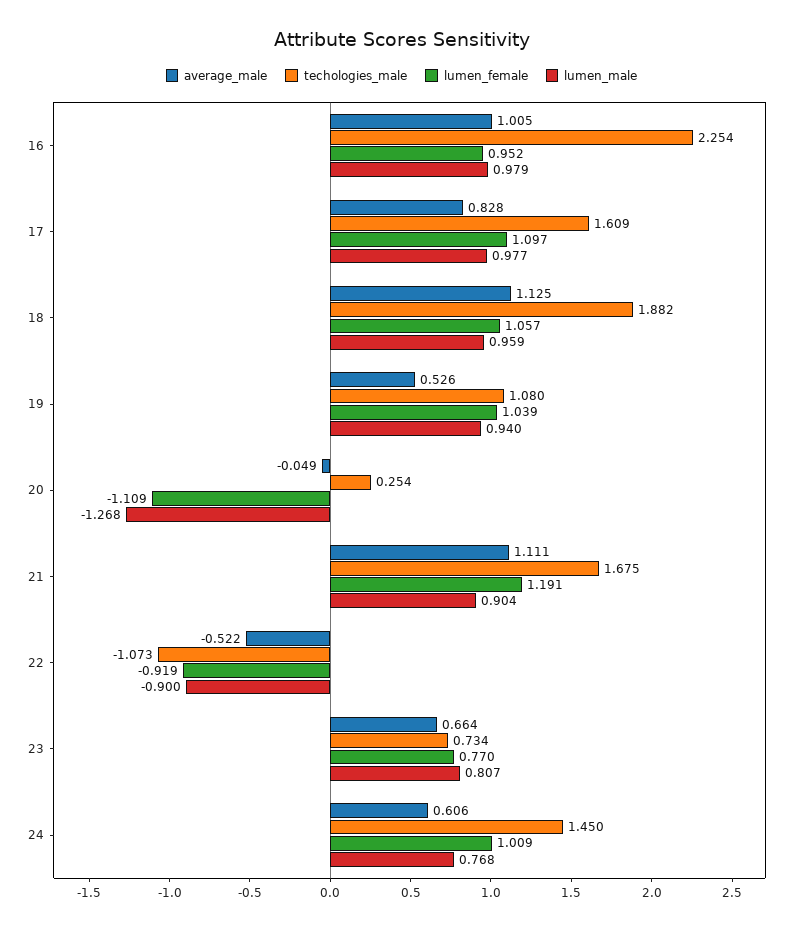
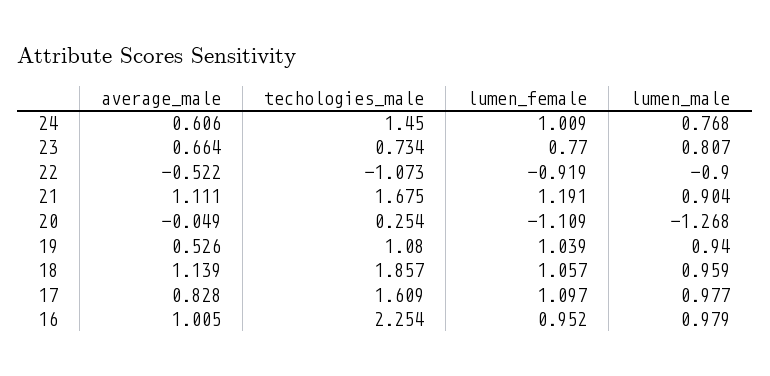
  {
    "average_male": {
      "16": 1.005,
      "17": 0.828,
-     "18": 1.125,
+     "18": 1.139,
      "19": 0.526,
      "20": -0.049,
      "21": 1.111,
      "22": -0.522,
      "23": 0.664,
      "24": 0.606
    },
    "techologies_male": {
      "16": 2.254,
      "17": 1.609,
-     "18": 1.882,
+     "18": 1.857,
      "19": 1.08,
      "20": 0.254,
      "21": 1.675,
      "22": -1.073,
      "23": 0.734,
      "24": 1.45
    },
    "lumen_female": {
      "16": 0.952,
      "17": 1.097,
      "18": 1.057,
      "19": 1.039,
      "20": -1.109,
      "21": 1.191,
      "22": -0.919,
      "23": 0.77,
      "24": 1.009
    },
    "lumen_male": {
      "16": 0.979,
      "17": 0.977,
      "18": 0.959,
      "19": 0.94,
      "20": -1.268,
      "21": 0.904,
      "22": -0.9,
      "23": 0.807,
      "24": 0.768
    }
  }

